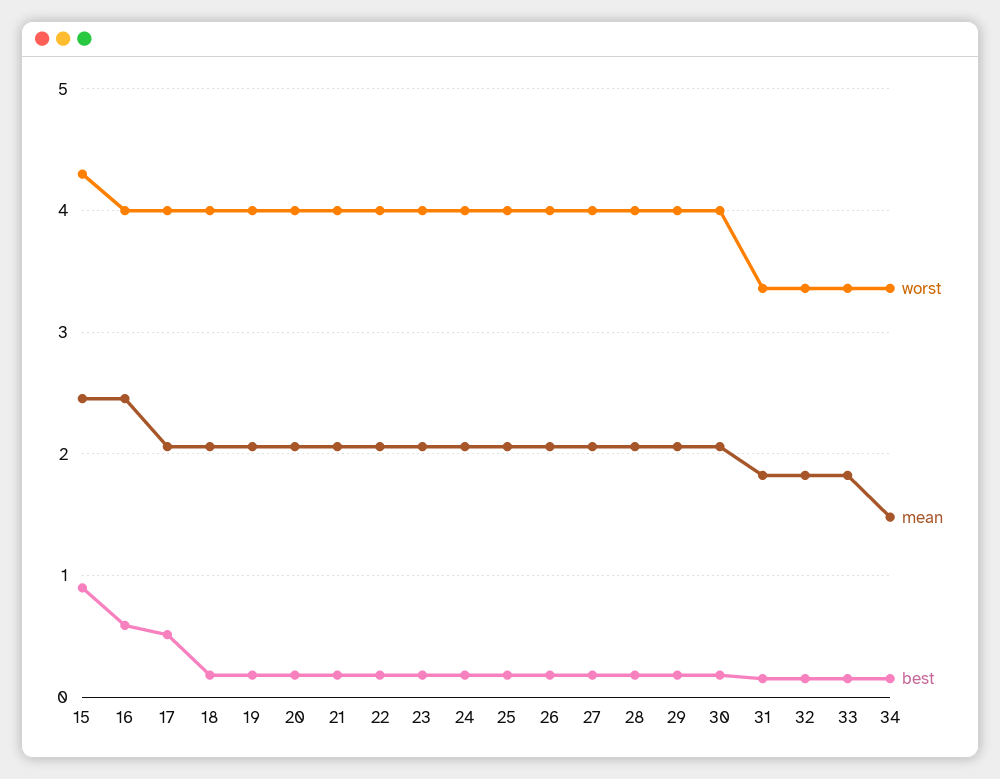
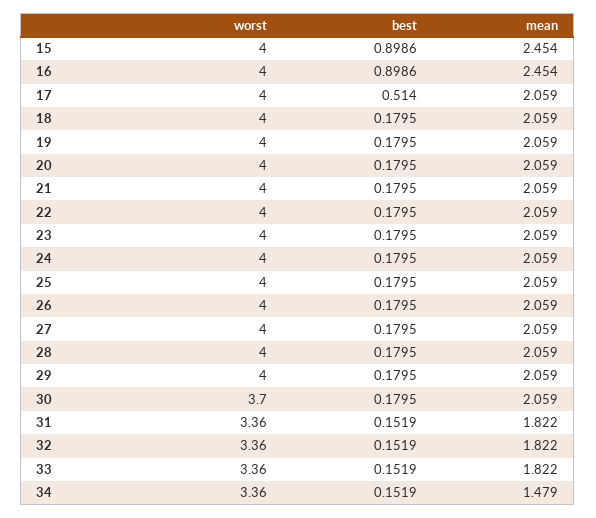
  {
    "worst": {
-     "15": 4.3,
+     "15": 4,
      "16": 4,
      "17": 4,
      "18": 4,
      "19": 4,
      "20": 4,
      "21": 4,
      "22": 4,
      "23": 4,
      "24": 4,
      "25": 4,
      "26": 4,
      "27": 4,
      "28": 4,
      "29": 4,
-     "30": 4,
+     "30": 3.7,
      "31": 3.36,
      "32": 3.36,
      "33": 3.36,
      "34": 3.36
    },
    "mean": {
      "15": 2.454,
      "16": 2.454,
      "17": 2.059,
      "18": 2.059,
      "19": 2.059,
      "20": 2.059,
      "21": 2.059,
      "22": 2.059,
      "23": 2.059,
      "24": 2.059,
      "25": 2.059,
      "26": 2.059,
      "27": 2.059,
      "28": 2.059,
      "29": 2.059,
      "30": 2.059,
      "31": 1.822,
      "32": 1.822,
      "33": 1.822,
      "34": 1.479
    },
    "best": {
      "15": 0.8986,
-     "16": 0.6,
+     "16": 0.8986,
      "17": 0.514,
      "18": 0.1795,
      "19": 0.1795,
      "20": 0.1795,
      "21": 0.1795,
      "22": 0.1795,
      "23": 0.1795,
      "24": 0.1795,
      "25": 0.1795,
      "26": 0.1795,
      "27": 0.1795,
      "28": 0.1795,
      "29": 0.1795,
      "30": 0.1795,
      "31": 0.1519,
      "32": 0.1519,
      "33": 0.1519,
      "34": 0.1519
    }
  }

